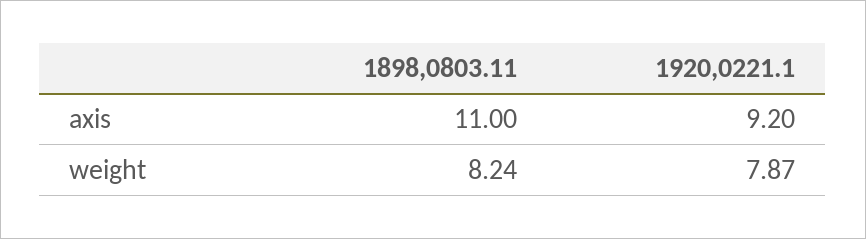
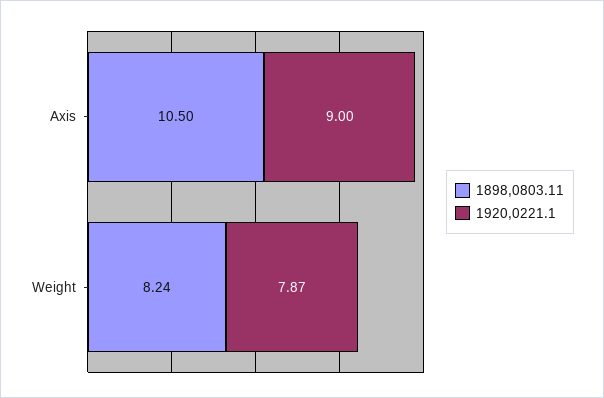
  {
    "1898,0803.11": {
-     "axis": 11,
+     "axis": 10.5,
      "weight": 8.24
    },
    "1920,0221.1": {
-     "axis": 9.2,
+     "axis": 9,
      "weight": 7.87
    }
  }

